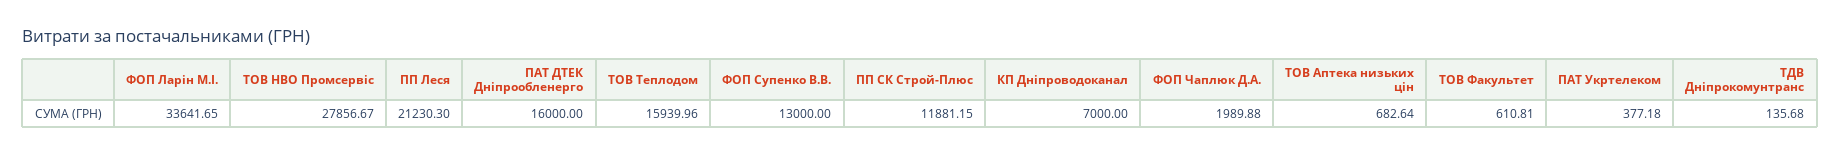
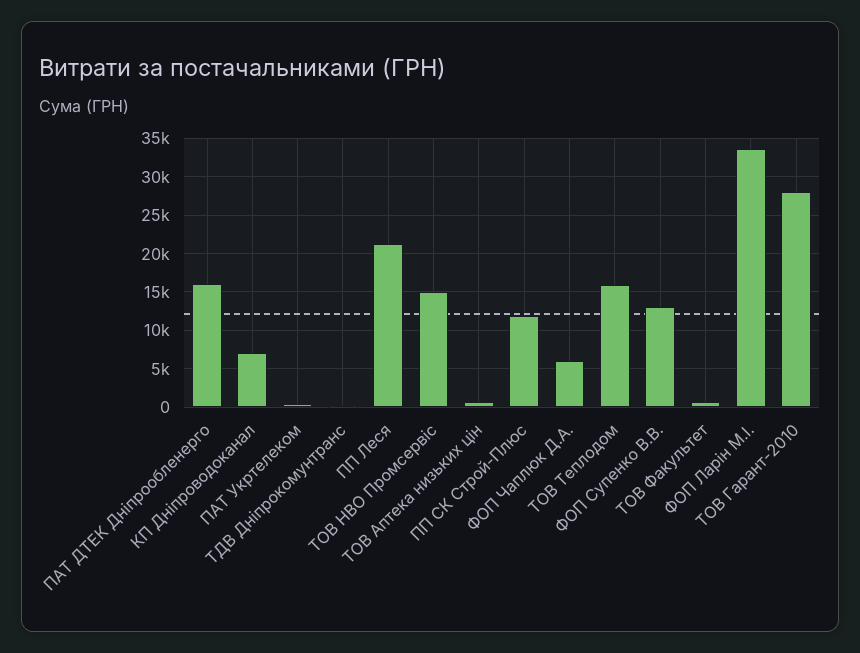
  {
    "ФОП Ларін М.І.": 33641.65,
-   "ТОВ НВО Промсервіс": 27856.67,
+   "ТОВ НВО Промсервіс": 15000,
    "ПП Леся": 21230.3,
    "ПАТ ДТЕК Дніпрообленерго": 16000,
    "ТОВ Теплодом": 15939.96,
    "ФОП Супенко В.В.": 13000,
    "ПП СК Строй-Плюс": 11881.15,
    "КП Дніпроводоканал": 7000,
-   "ФОП Чаплюк Д.А.": 1989.88,
+   "ФОП Чаплюк Д.А.": 6000,
    "ТОВ Аптека низьких цін": 682.64,
    "ТОВ Факультет": 610.81,
    "ПАТ Укртелеком": 377.18,
-   "ТДВ Дніпрокомунтранс": 135.68
+   "ТДВ Дніпрокомунтранс": 135.68,
+   "ТОВ Гарант-2010": 28000
  }

